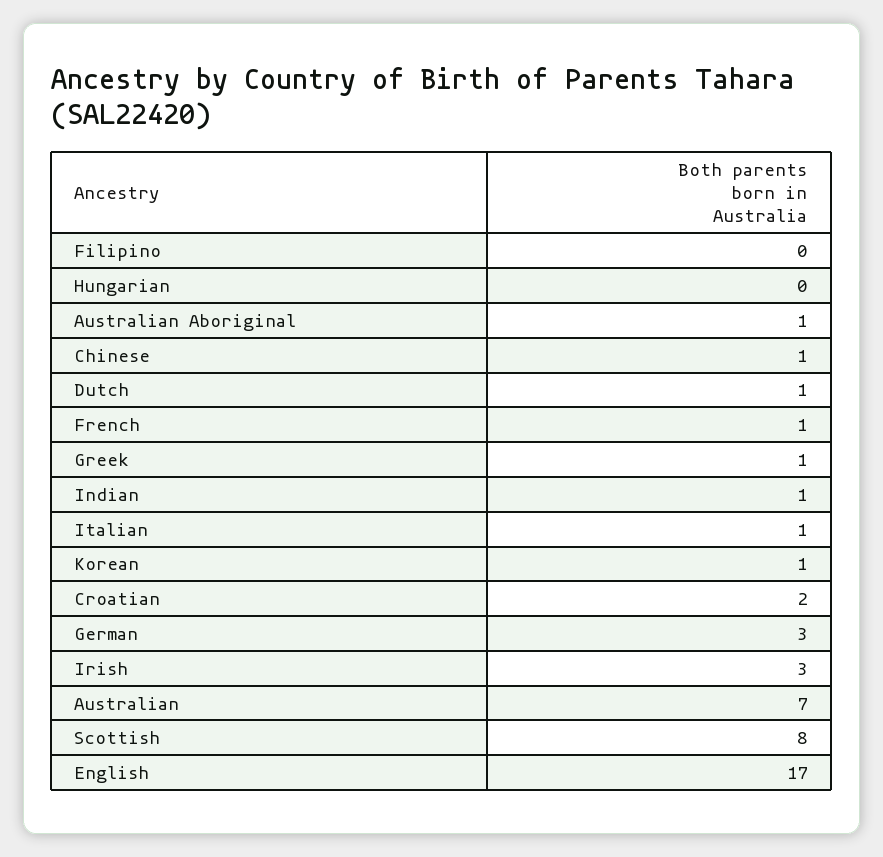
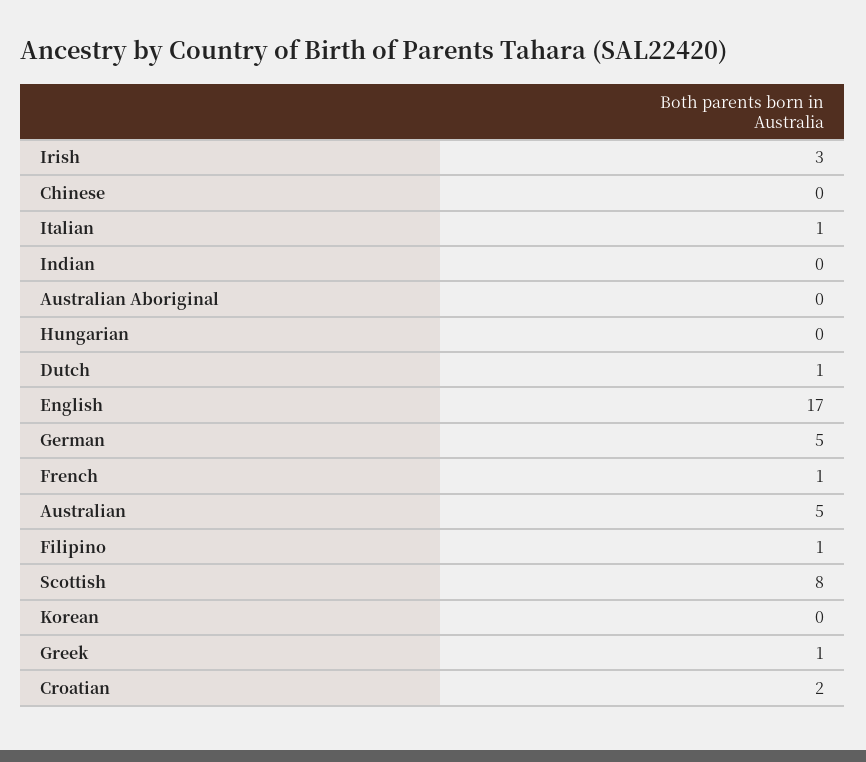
  {
-   "Filipino": 0,
+   "Filipino": 1,
    "Hungarian": 0,
-   "Australian Aboriginal": 1,
+   "Australian Aboriginal": 0,
-   "Chinese": 1,
+   "Chinese": 0,
    "Dutch": 1,
    "French": 1,
    "Greek": 1,
-   "Indian": 1,
+   "Indian": 0,
    "Italian": 1,
-   "Korean": 1,
+   "Korean": 0,
    "Croatian": 2,
-   "German": 3,
+   "German": 5,
    "Irish": 3,
-   "Australian": 7,
+   "Australian": 5,
    "Scottish": 8,
    "English": 17
  }

